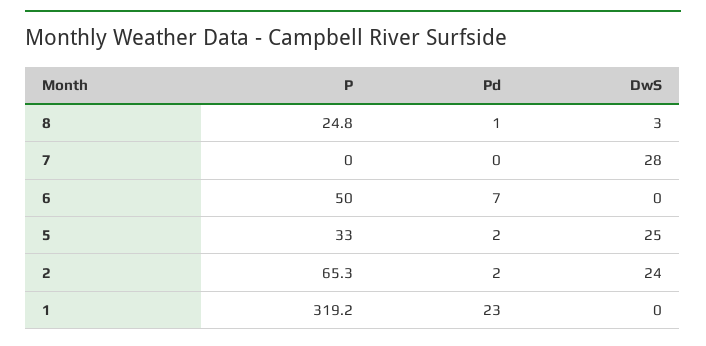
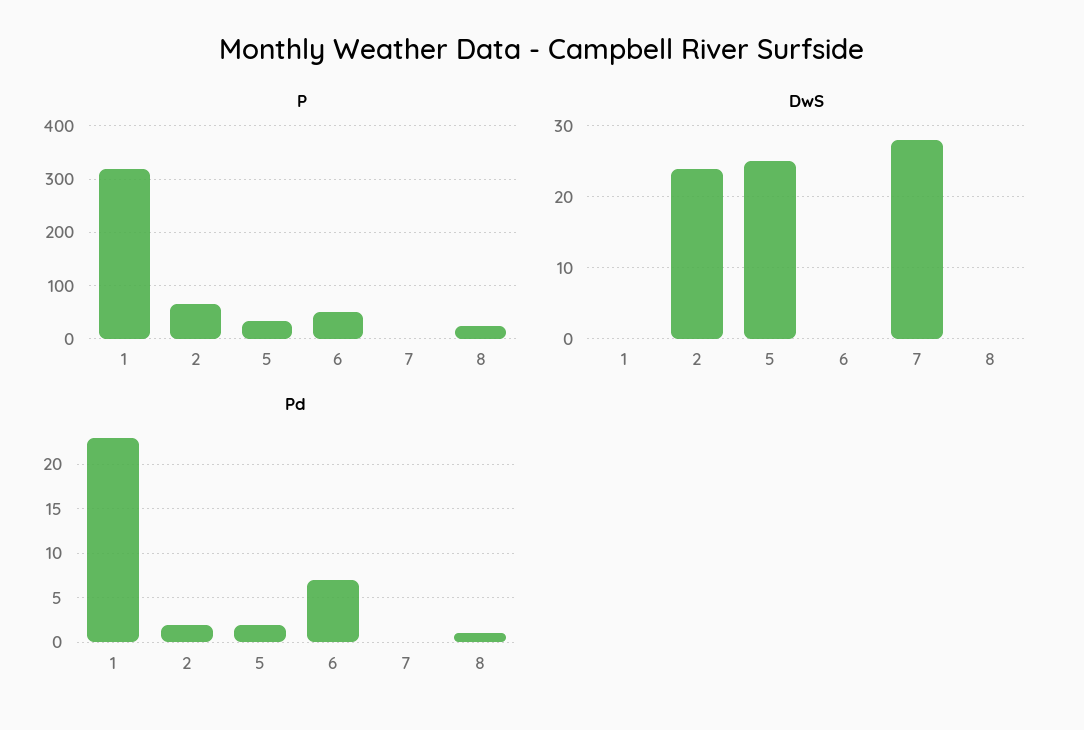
  {
    "P": {
      "8": 24.8,
      "7": 0,
      "6": 50,
      "5": 33,
      "2": 65.3,
      "1": 319.2
    },
    "Pd": {
      "8": 1,
      "7": 0,
      "6": 7,
      "5": 2,
      "2": 2,
      "1": 23
    },
    "DwS": {
-     "8": 3,
+     "8": 0,
      "7": 28,
      "6": 0,
      "5": 25,
      "2": 24,
      "1": 0
    }
  }

